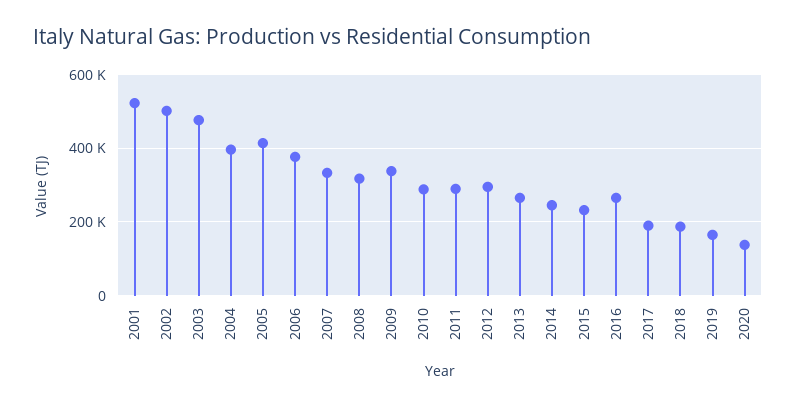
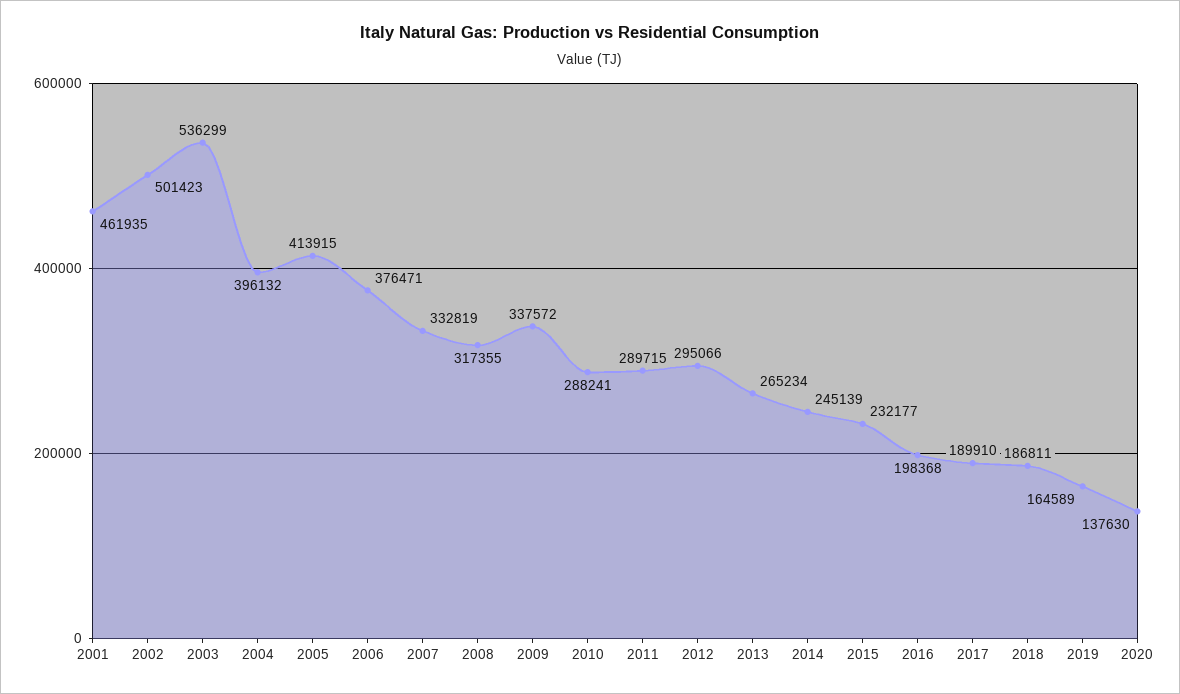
  {
-   "2001": 520000,
+   "2001": 461935,
    "2002": 501423,
-   "2003": 480000,
+   "2003": 536299,
    "2004": 396132,
    "2005": 413915,
    "2006": 376471,
    "2007": 332819,
    "2008": 317355,
    "2009": 337572,
    "2010": 288241,
    "2011": 289715,
    "2012": 295066,
    "2013": 265234,
    "2014": 245139,
    "2015": 232177,
-   "2016": 260000,
+   "2016": 198368,
    "2017": 189910,
    "2018": 186811,
    "2019": 164589,
    "2020": 137630
  }

